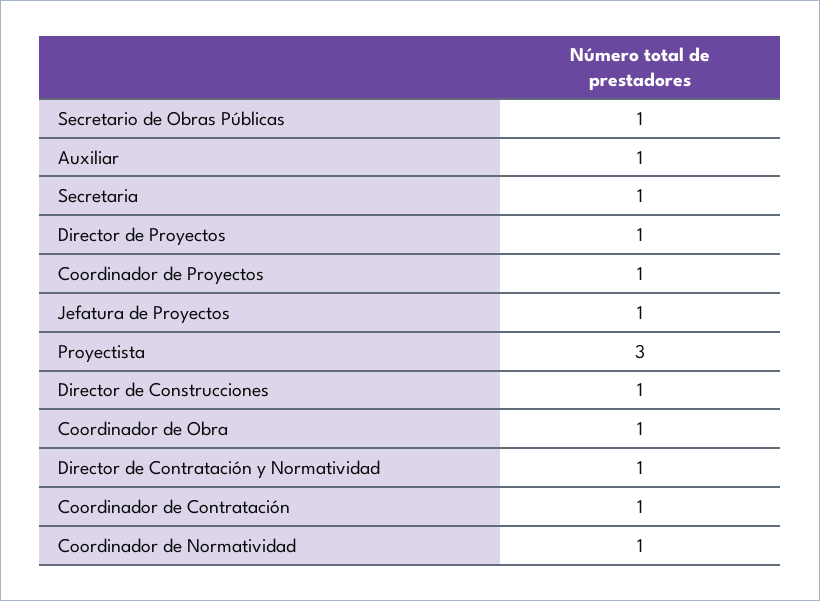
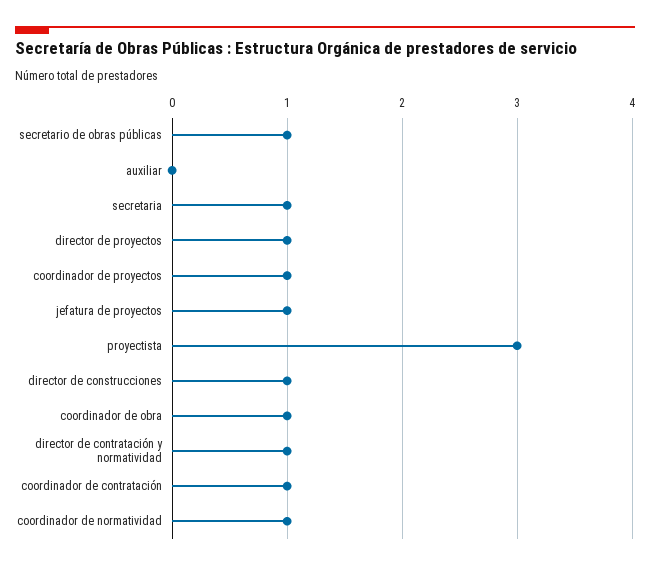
  {
    "Secretario de Obras Públicas": 1,
-   "Auxiliar": 1,
+   "Auxiliar": 0,
    "Secretaria": 1,
    "Director de Proyectos": 1,
    "Coordinador de Proyectos": 1,
    "Jefatura de Proyectos": 1,
    "Proyectista": 3,
    "Director de Construcciones": 1,
    "Coordinador de Obra": 1,
    "Director de Contratación y Normatividad": 1,
    "Coordinador de Contratación": 1,
    "Coordinador de Normatividad": 1
  }

